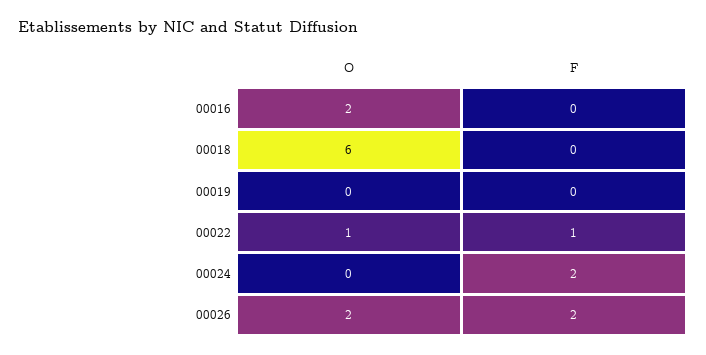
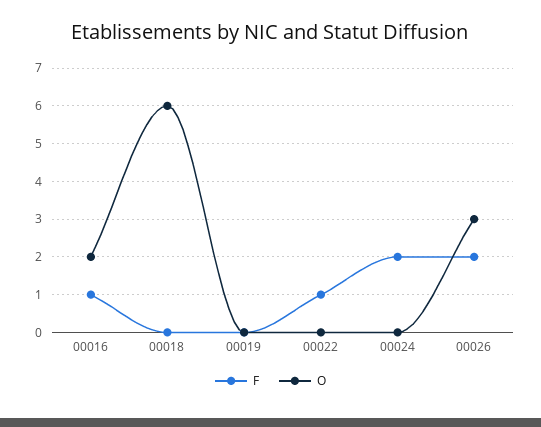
  {
    "O": {
      "00016": 2,
      "00018": 6,
      "00019": 0,
-     "00022": 1,
+     "00022": 0,
      "00024": 0,
-     "00026": 2
+     "00026": 3
    },
    "F": {
-     "00016": 0,
+     "00016": 1,
      "00018": 0,
      "00019": 0,
      "00022": 1,
      "00024": 2,
      "00026": 2
    }
  }

